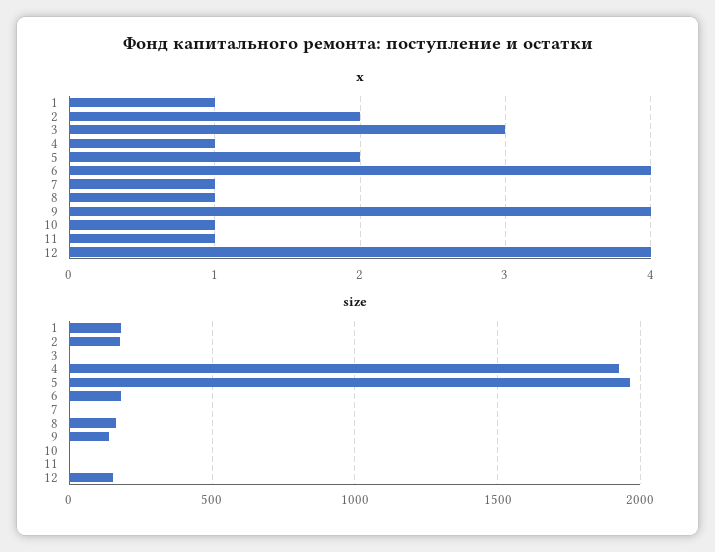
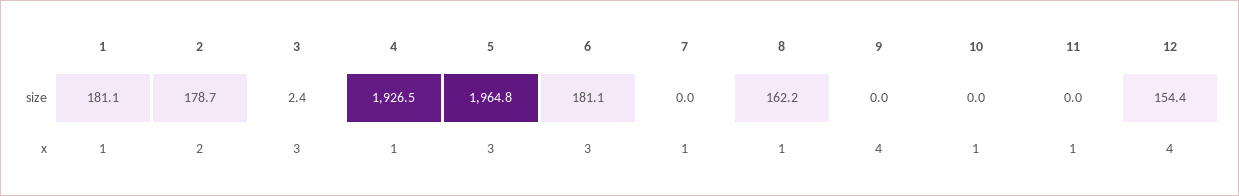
  {
    "x": {
      "1": 1,
      "2": 2,
      "3": 3,
      "4": 1,
-     "5": 2,
+     "5": 3,
-     "6": 4,
+     "6": 3,
      "7": 1,
      "8": 1,
      "9": 4,
      "10": 1,
      "11": 1,
      "12": 4
    },
    "size": {
      "1": 181.1,
      "2": 178.7,
      "3": 2.4,
      "4": 1926.5,
      "5": 1964.8,
      "6": 181.1,
      "7": 0,
      "8": 162.2,
-     "9": 150,
+     "9": 0,
      "10": 0,
      "11": 0,
      "12": 154.4
    }
  }

